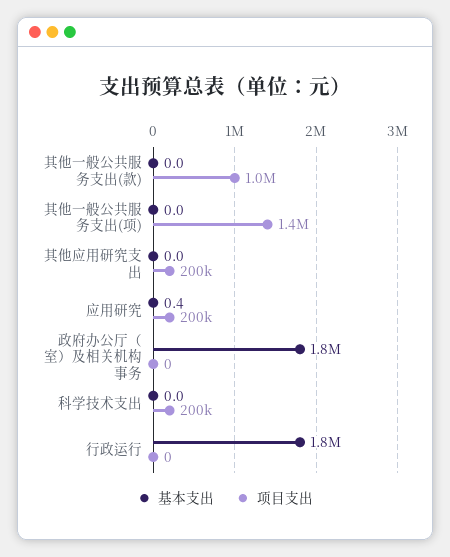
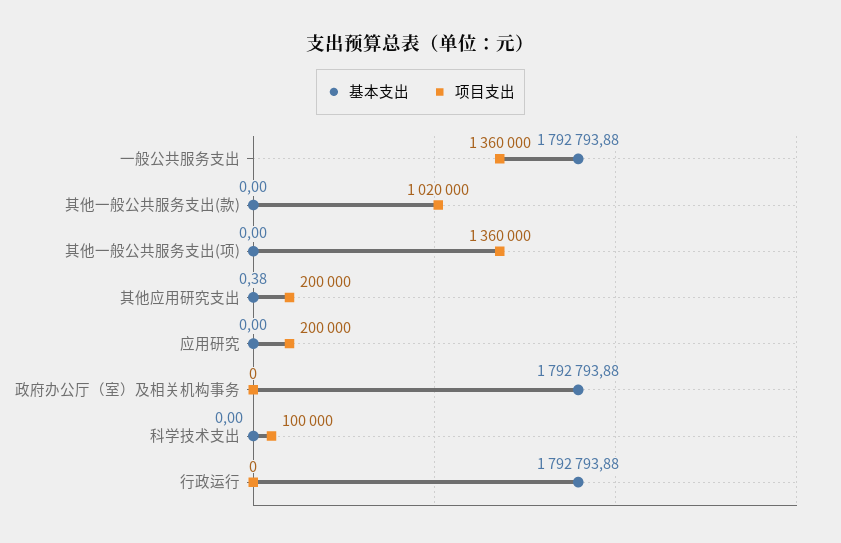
  {
    "基本支出": {
      "其他一般公共服务支出(款)": 0,
      "其他一般公共服务支出(项)": 0,
-     "其他应用研究支出": 0,
+     "其他应用研究支出": 0.38,
-     "应用研究": 0.4,
+     "应用研究": 0,
      "政府办公厅（室）及相关机构事务": 1792793.88,
      "科学技术支出": 0,
-     "行政运行": 1792793.88
+     "行政运行": 1792793.88,
+     "一般公共服务支出": 1792793.88
    },
    "项目支出": {
      "其他一般公共服务支出(款)": 1020000,
      "其他一般公共服务支出(项)": 1360000,
      "其他应用研究支出": 200000,
      "应用研究": 200000,
      "政府办公厅（室）及相关机构事务": 0,
-     "科学技术支出": 200000,
+     "科学技术支出": 100000,
-     "行政运行": 0
+     "行政运行": 0,
+     "一般公共服务支出": 1360000
    }
  }

